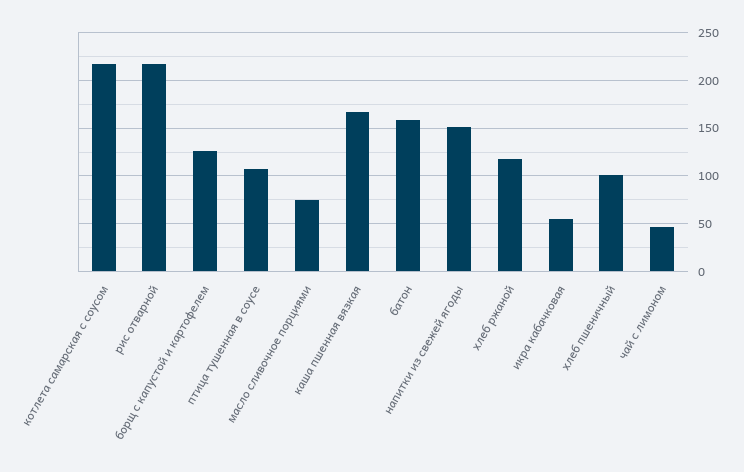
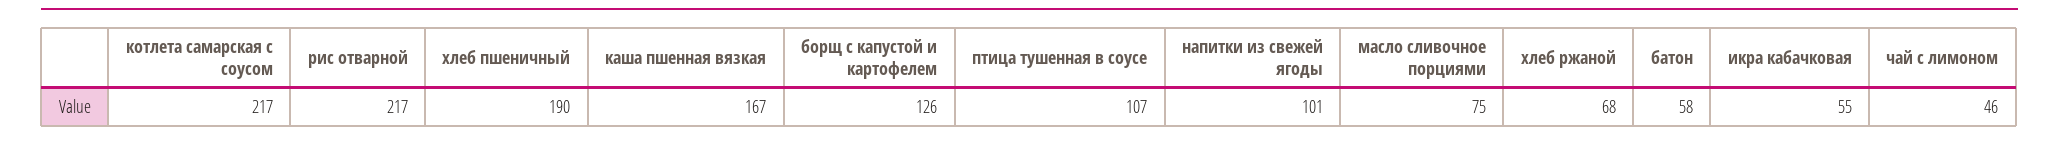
  {
    "котлета самарская с соусом": 217,
    "рис отварной": 217,
    "борщ с капустой и картофелем": 126,
    "птица тушенная в соусе": 107,
    "масло сливочное порциями": 75,
    "каша пшенная вязкая": 167,
-   "батон": 160,
+   "батон": 58,
-   "напитки из свежей ягоды": 150,
+   "напитки из свежей ягоды": 101,
-   "хлеб ржаной": 120,
+   "хлеб ржаной": 68,
    "икра кабачковая": 55,
-   "хлеб пшеничный": 100,
+   "хлеб пшеничный": 190,
    "чай с лимоном": 46
  }

